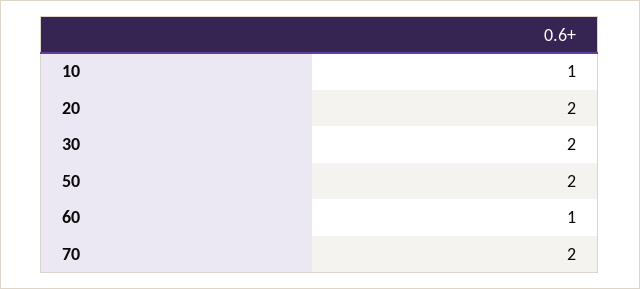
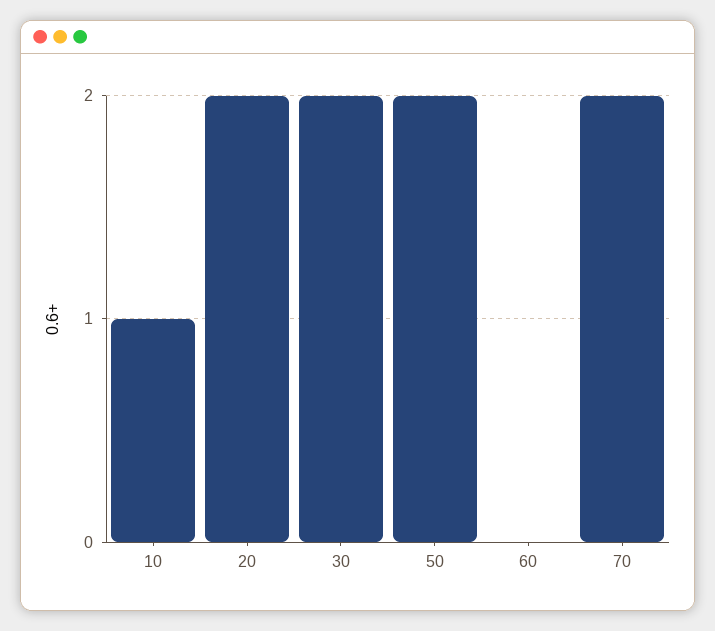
  {
    "10": 1,
    "20": 2,
    "30": 2,
    "50": 2,
-   "60": 1,
+   "60": 0,
    "70": 2
  }

